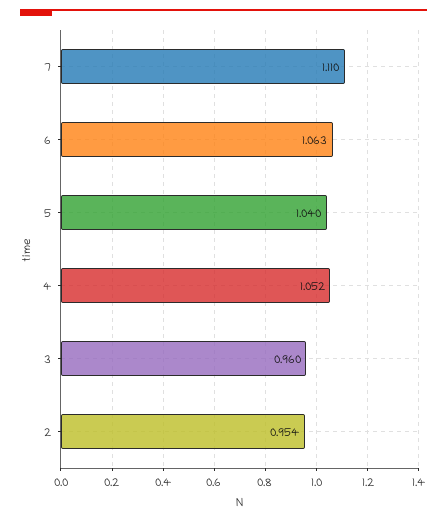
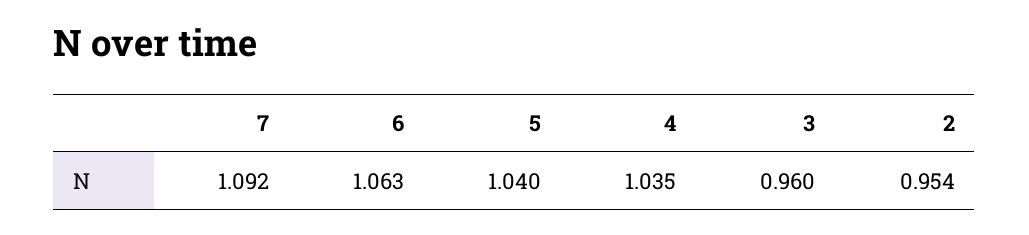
  {
-   "7": 1.11,
+   "7": 1.092,
    "6": 1.063,
    "5": 1.04,
-   "4": 1.052,
+   "4": 1.035,
    "3": 0.96,
    "2": 0.954
  }

